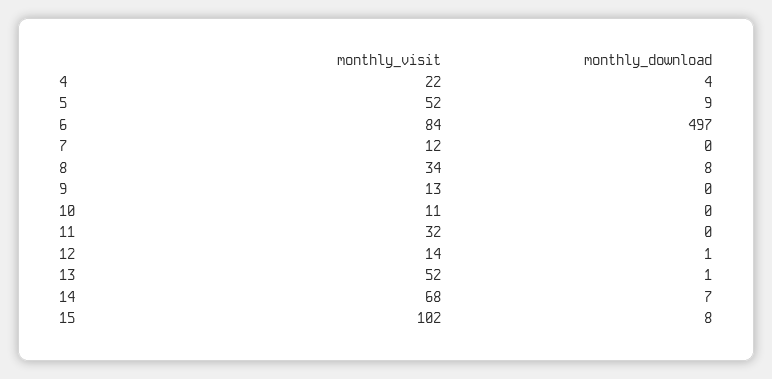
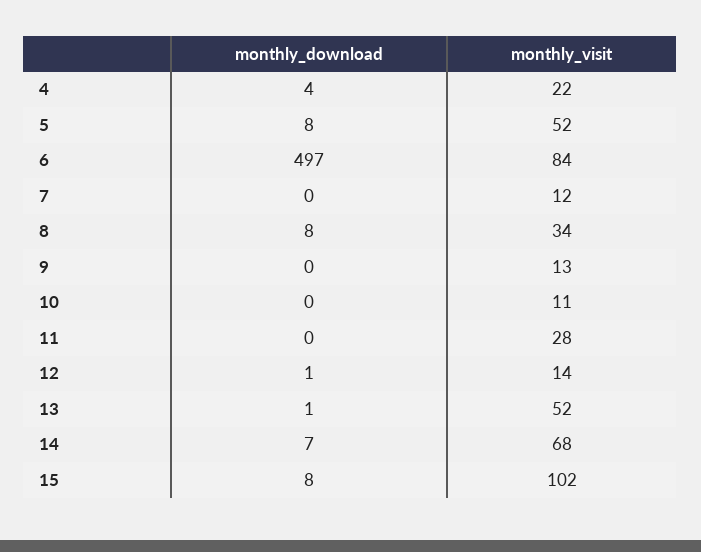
  {
    "monthly_visit": {
      "4": 22,
      "5": 52,
      "6": 84,
      "7": 12,
      "8": 34,
      "9": 13,
      "10": 11,
-     "11": 32,
+     "11": 28,
      "12": 14,
      "13": 52,
      "14": 68,
      "15": 102
    },
    "monthly_download": {
      "4": 4,
-     "5": 9,
+     "5": 8,
      "6": 497,
      "7": 0,
      "8": 8,
      "9": 0,
      "10": 0,
      "11": 0,
      "12": 1,
      "13": 1,
      "14": 7,
      "15": 8
    }
  }

